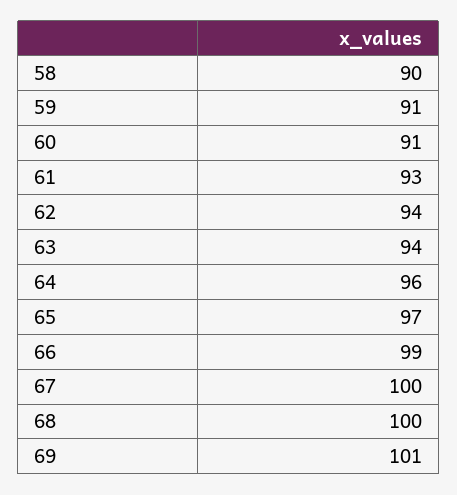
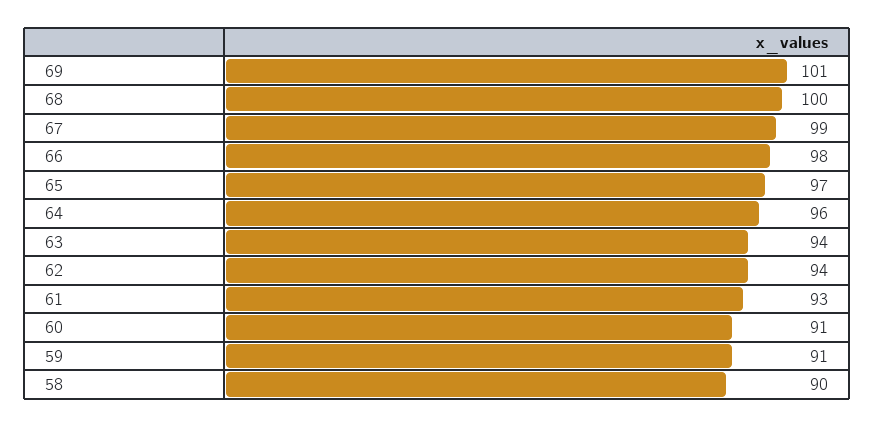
  {
    "58": 90,
    "59": 91,
    "60": 91,
    "61": 93,
    "62": 94,
    "63": 94,
    "64": 96,
    "65": 97,
-   "66": 99,
+   "66": 98,
-   "67": 100,
+   "67": 99,
    "68": 100,
    "69": 101
  }

